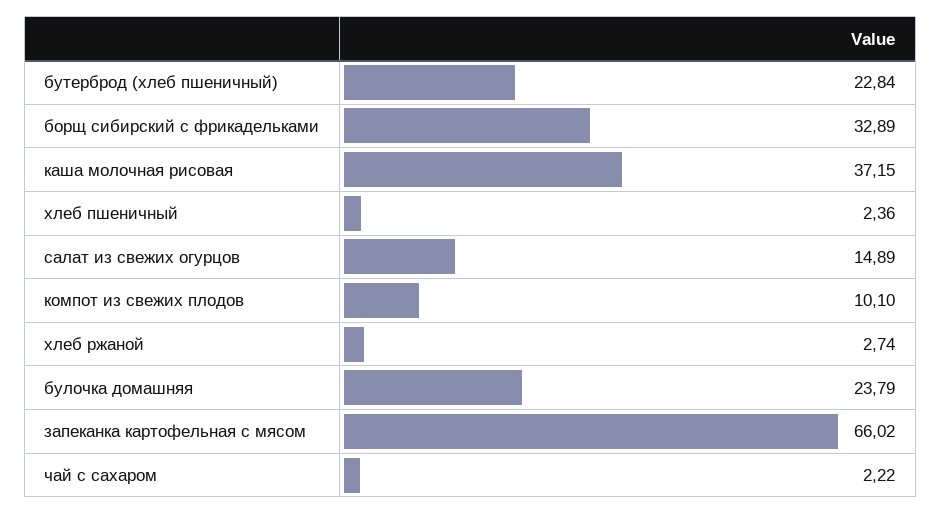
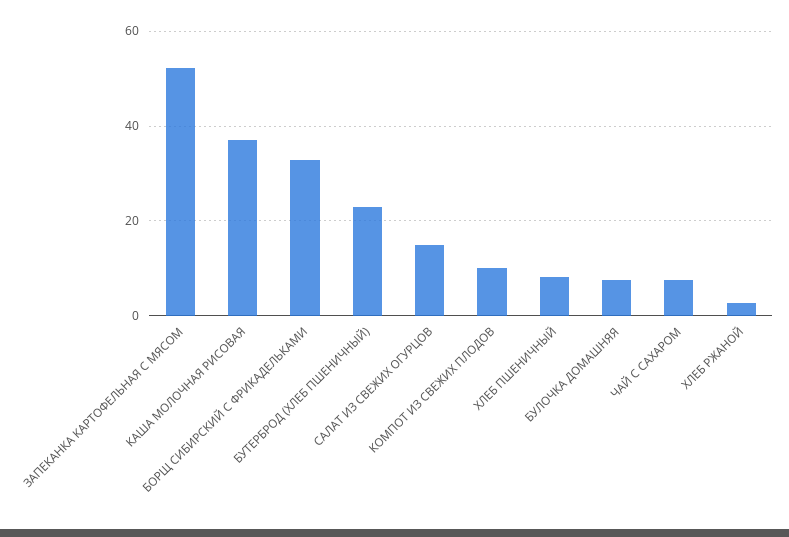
  {
    "бутерброд (хлеб пшеничный)": 22.84,
    "борщ сибирский с фрикадельками": 32.89,
    "каша молочная рисовая": 37.15,
-   "хлеб пшеничный": 2.36,
+   "хлеб пшеничный": 8,
    "салат из свежих огурцов": 14.89,
    "компот из свежих плодов": 10.1,
    "хлеб ржаной": 2.74,
-   "булочка домашняя": 23.79,
+   "булочка домашняя": 8,
-   "запеканка картофельная с мясом": 66.02,
+   "запеканка картофельная с мясом": 52,
-   "чай с сахаром": 2.22
+   "чай с сахаром": 8
  }

